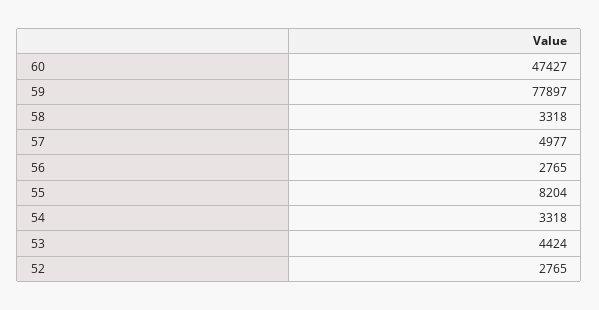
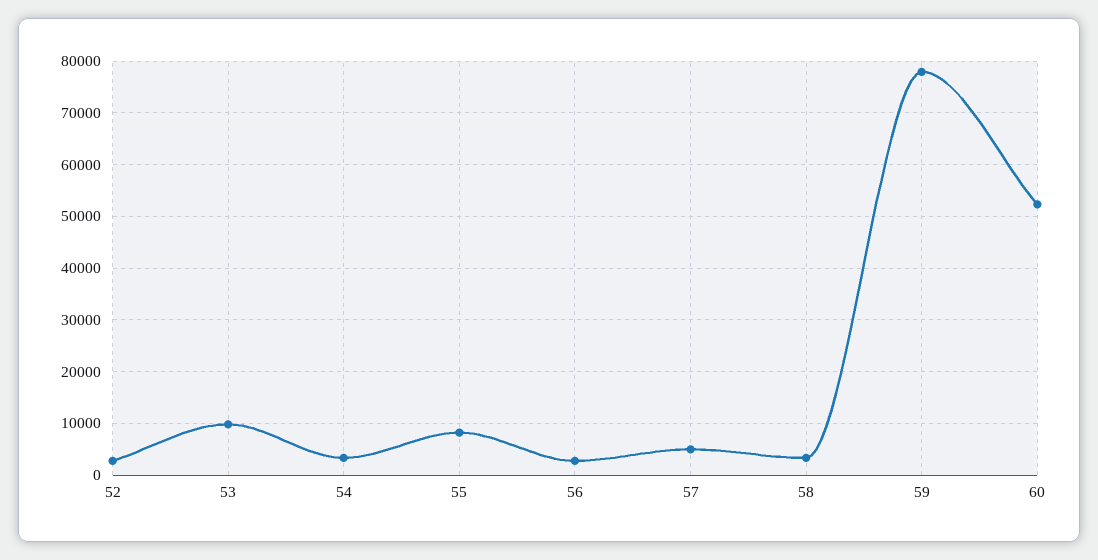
  {
-   "60": 47427,
+   "60": 52000,
    "59": 77897,
    "58": 3318,
    "57": 4977,
    "56": 2765,
    "55": 8204,
    "54": 3318,
-   "53": 4424,
+   "53": 10000,
    "52": 2765
  }

